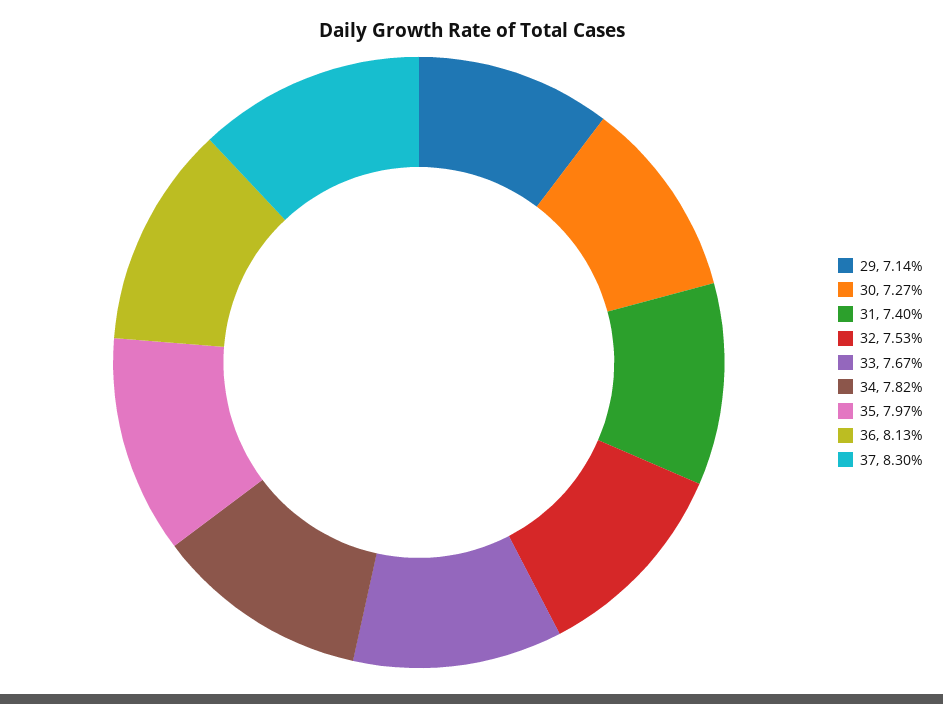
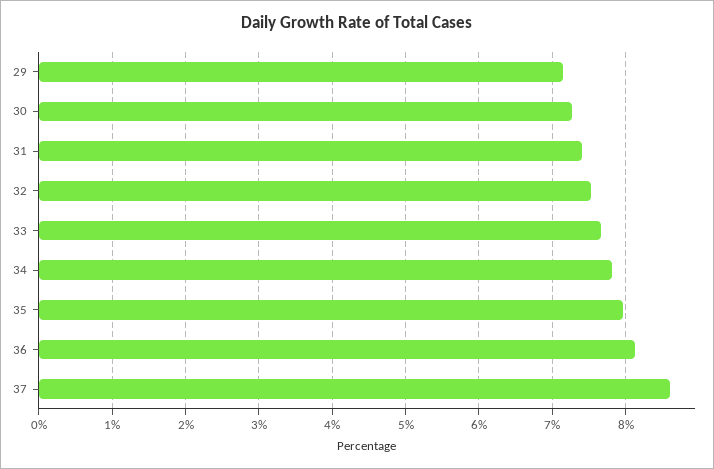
  {
    "29": 7.14,
    "30": 7.27,
    "31": 7.4,
    "32": 7.53,
    "33": 7.67,
    "34": 7.82,
    "35": 7.97,
    "36": 8.13,
-   "37": 8.3
+   "37": 8.6
  }

